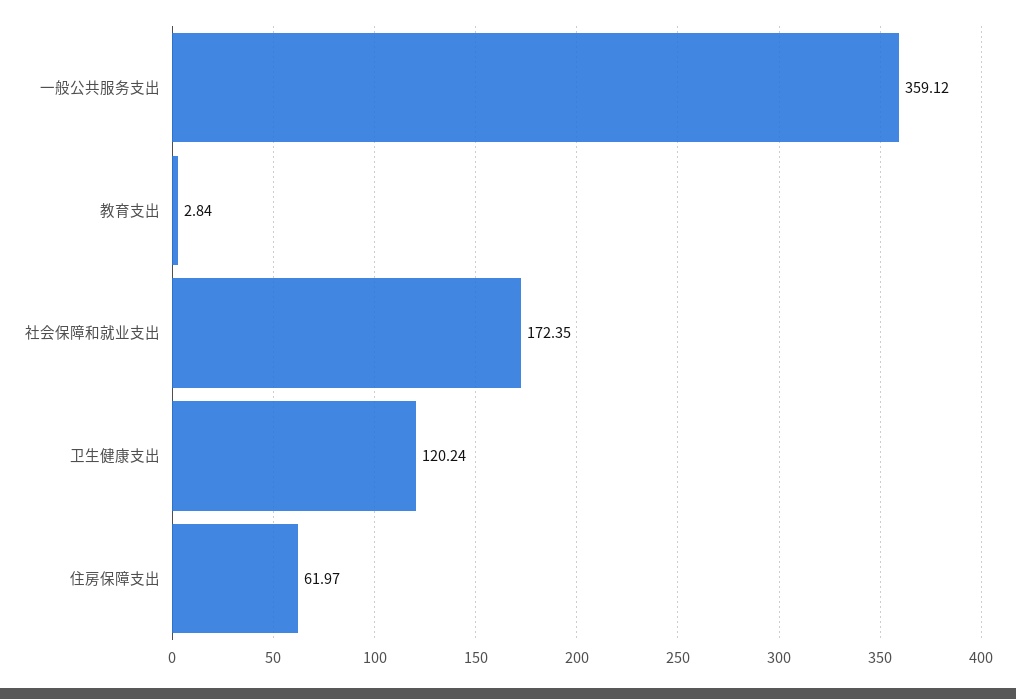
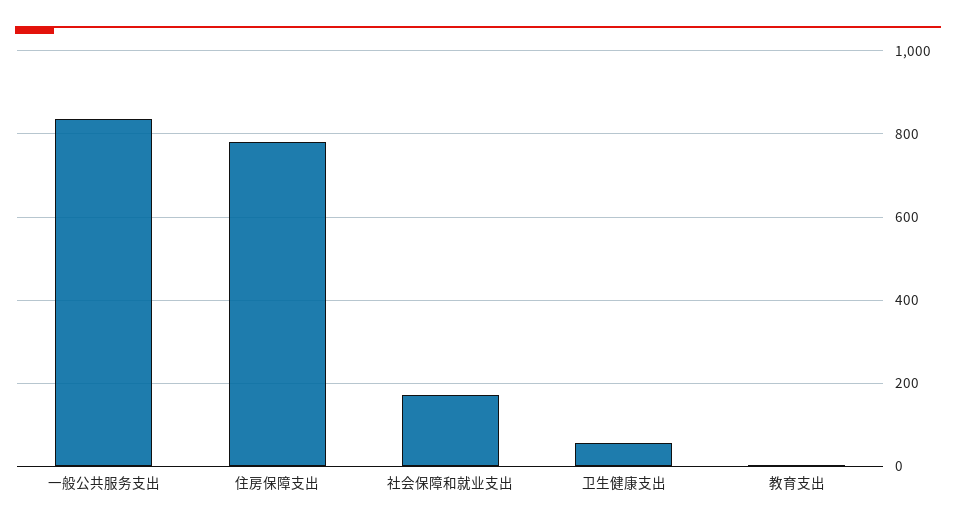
  {
-   "一般公共服务支出": 359.12,
+   "一般公共服务支出": 840,
    "教育支出": 2.84,
    "社会保障和就业支出": 172.35,
-   "卫生健康支出": 120.24,
+   "卫生健康支出": 60,
-   "住房保障支出": 61.97
+   "住房保障支出": 780
  }

